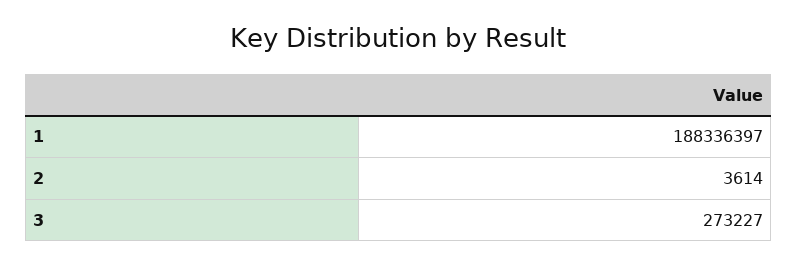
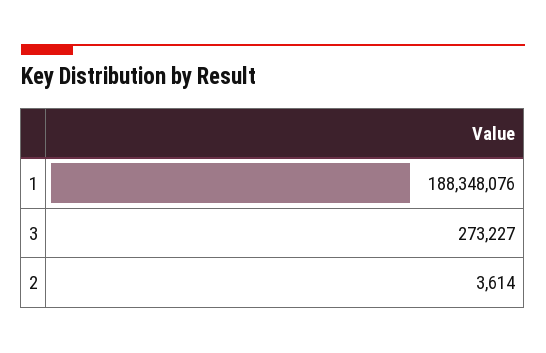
  {
-   "1": 188336397,
+   "1": 188348076,
    "2": 3614,
    "3": 273227
  }

